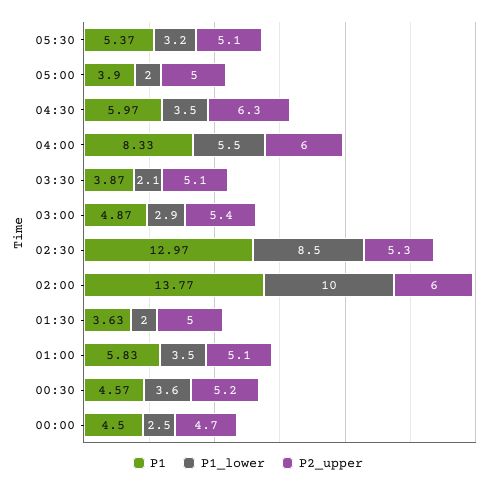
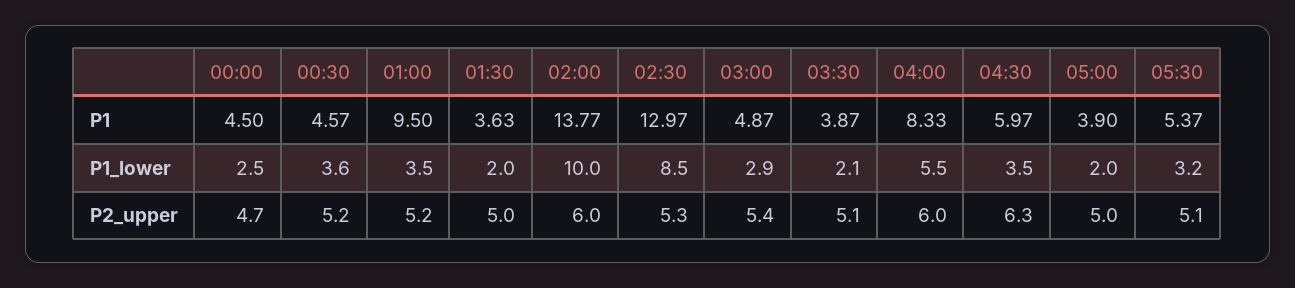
  {
    "P1": {
      "05:30": 5.37,
      "05:00": 3.9,
      "04:30": 5.97,
      "04:00": 8.33,
      "03:30": 3.87,
      "03:00": 4.87,
      "02:30": 12.97,
      "02:00": 13.77,
      "01:30": 3.63,
-     "01:00": 5.83,
+     "01:00": 9.5,
      "00:30": 4.57,
      "00:00": 4.5
    },
    "P1_lower": {
      "05:30": 3.2,
      "05:00": 2,
      "04:30": 3.5,
      "04:00": 5.5,
      "03:30": 2.1,
      "03:00": 2.9,
      "02:30": 8.5,
      "02:00": 10,
      "01:30": 2,
      "01:00": 3.5,
      "00:30": 3.6,
      "00:00": 2.5
    },
    "P2_upper": {
      "05:30": 5.1,
      "05:00": 5,
      "04:30": 6.3,
      "04:00": 6,
      "03:30": 5.1,
      "03:00": 5.4,
      "02:30": 5.3,
      "02:00": 6,
      "01:30": 5,
-     "01:00": 5.1,
+     "01:00": 5.2,
      "00:30": 5.2,
      "00:00": 4.7
    }
  }

